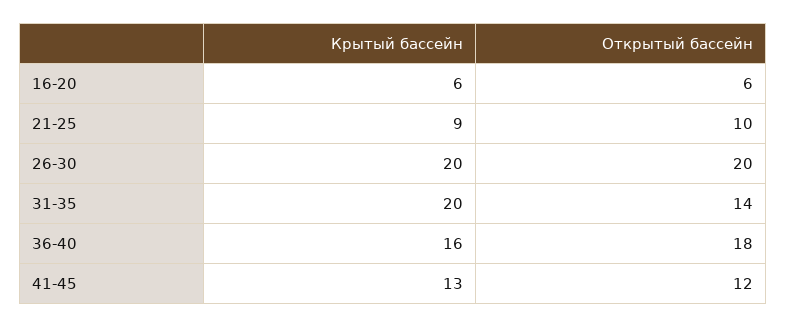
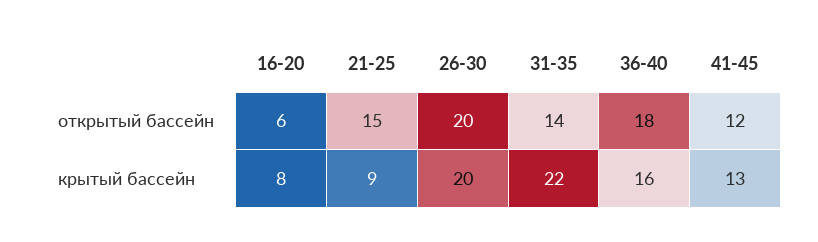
  {
    "Крытый бассейн": {
-     "16-20": 6,
+     "16-20": 8,
      "21-25": 9,
      "26-30": 20,
-     "31-35": 20,
+     "31-35": 22,
      "36-40": 16,
      "41-45": 13
    },
    "Открытый бассейн": {
      "16-20": 6,
-     "21-25": 10,
+     "21-25": 15,
      "26-30": 20,
      "31-35": 14,
      "36-40": 18,
      "41-45": 12
    }
  }

